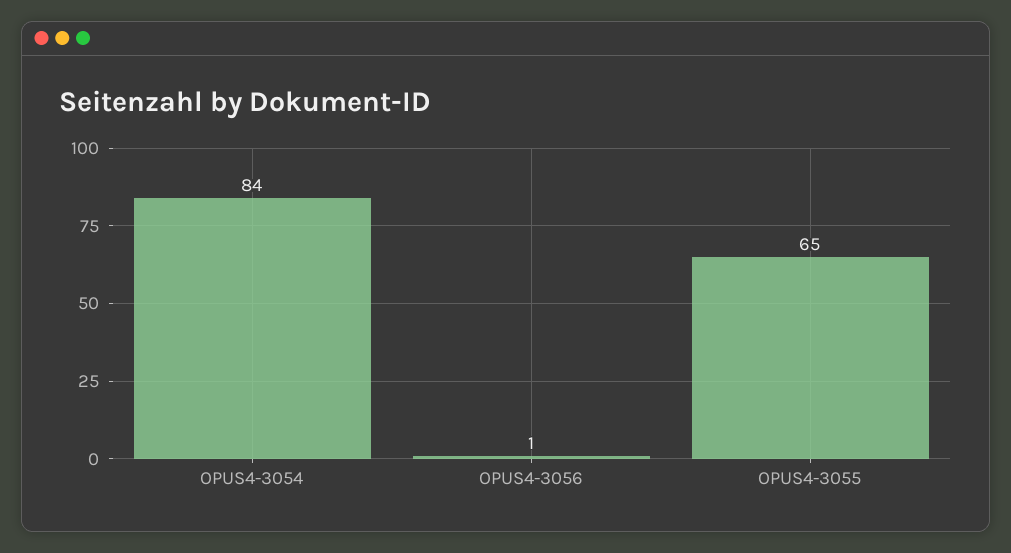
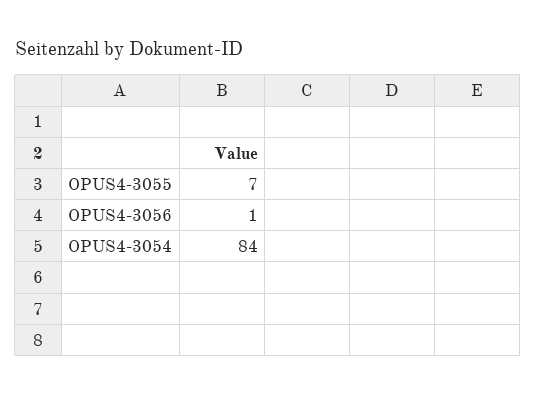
  {
    "OPUS4-3054": 84,
    "OPUS4-3056": 1,
-   "OPUS4-3055": 65
+   "OPUS4-3055": 7
  }

